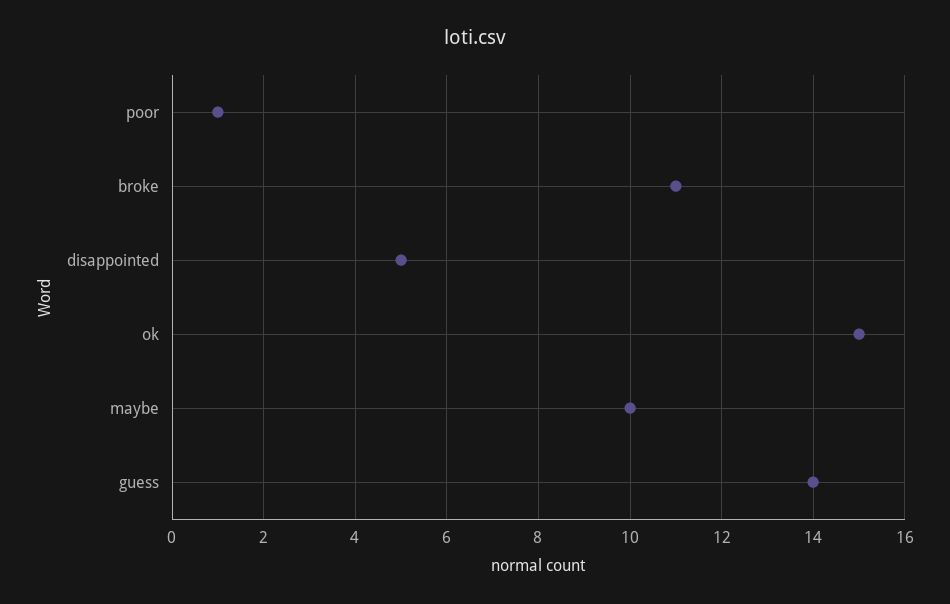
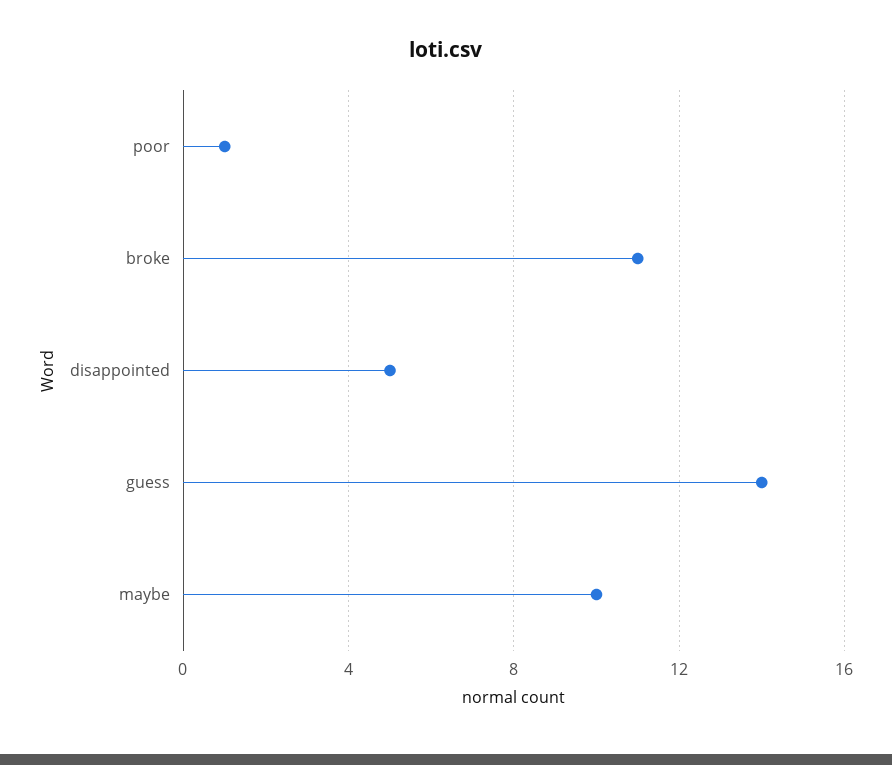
  {
    "poor": 1,
    "broke": 11,
    "disappointed": 5,
-   "ok": 15,
    "maybe": 10,
    "guess": 14
  }

